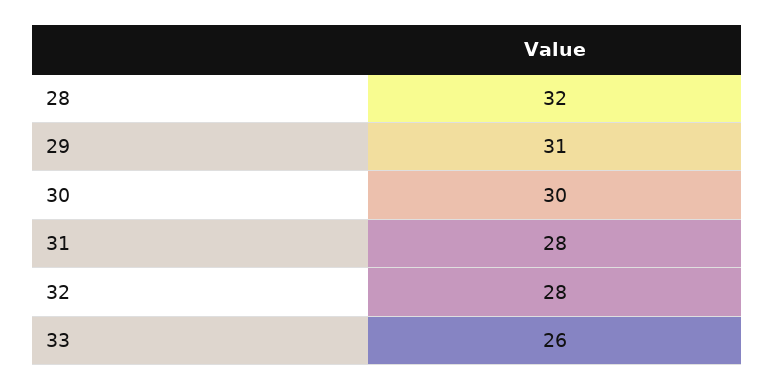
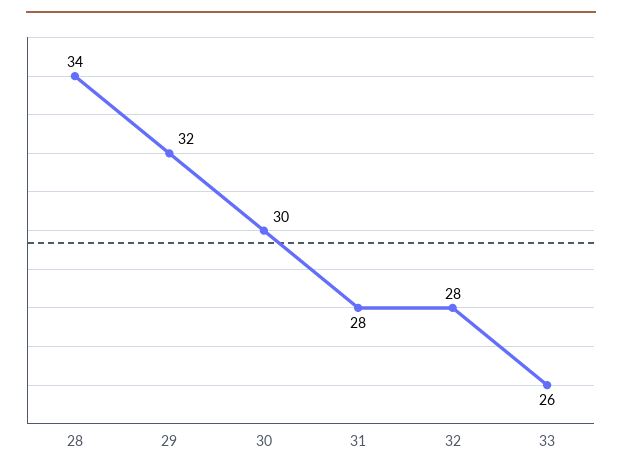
  {
-   "28": 32,
+   "28": 34,
-   "29": 31,
+   "29": 32,
    "30": 30,
    "31": 28,
    "32": 28,
    "33": 26
  }

